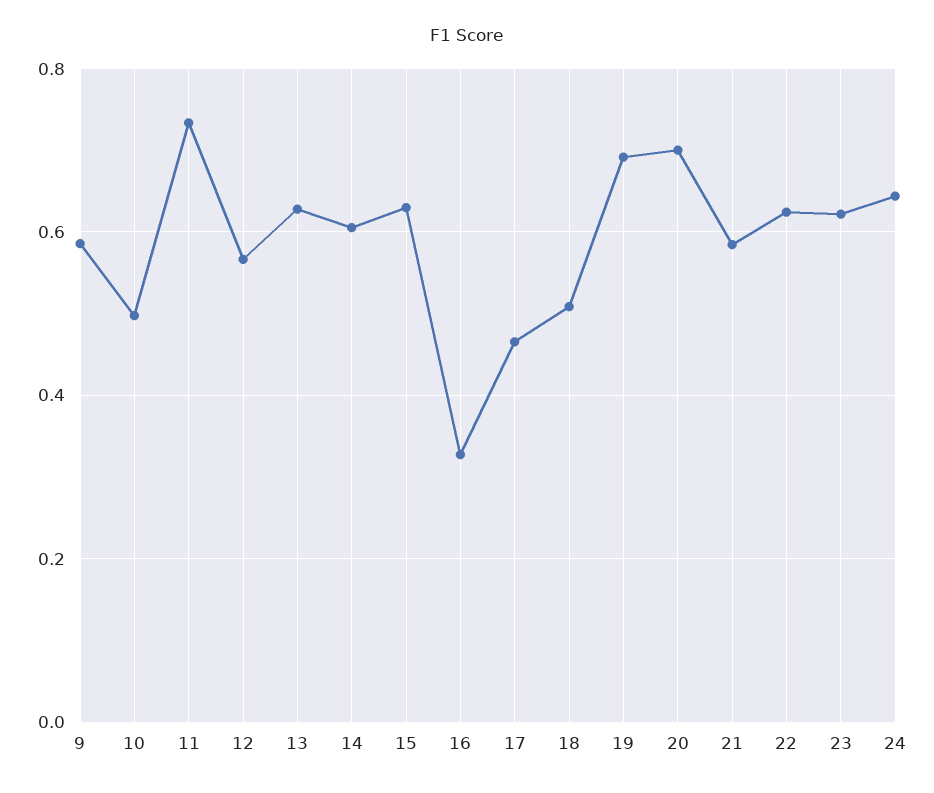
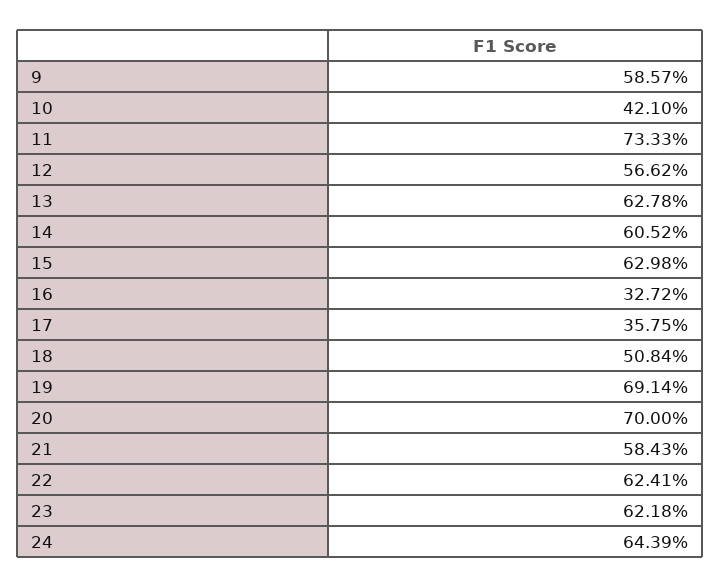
  {
    "9": 0.5857,
-   "10": 0.5,
+   "10": 0.421,
    "11": 0.7333,
    "12": 0.5662,
    "13": 0.6278,
    "14": 0.6052,
    "15": 0.6298,
    "16": 0.3272,
-   "17": 0.46,
+   "17": 0.3575,
    "18": 0.5084,
    "19": 0.6914,
    "20": 0.7,
    "21": 0.5843,
    "22": 0.6241,
    "23": 0.6218,
    "24": 0.6439
  }

